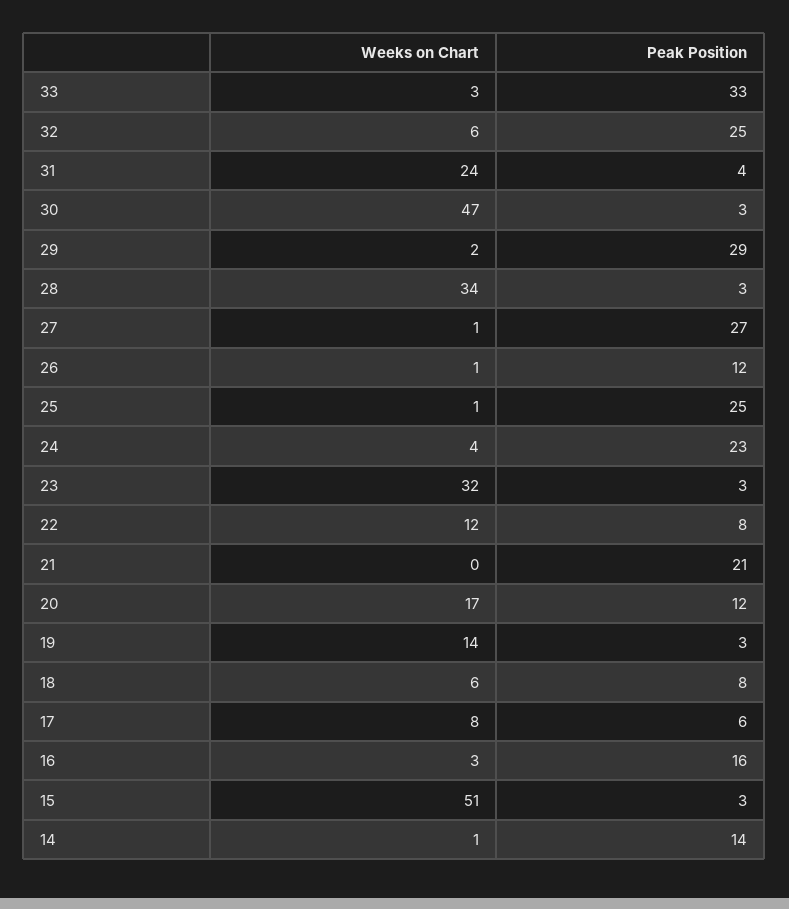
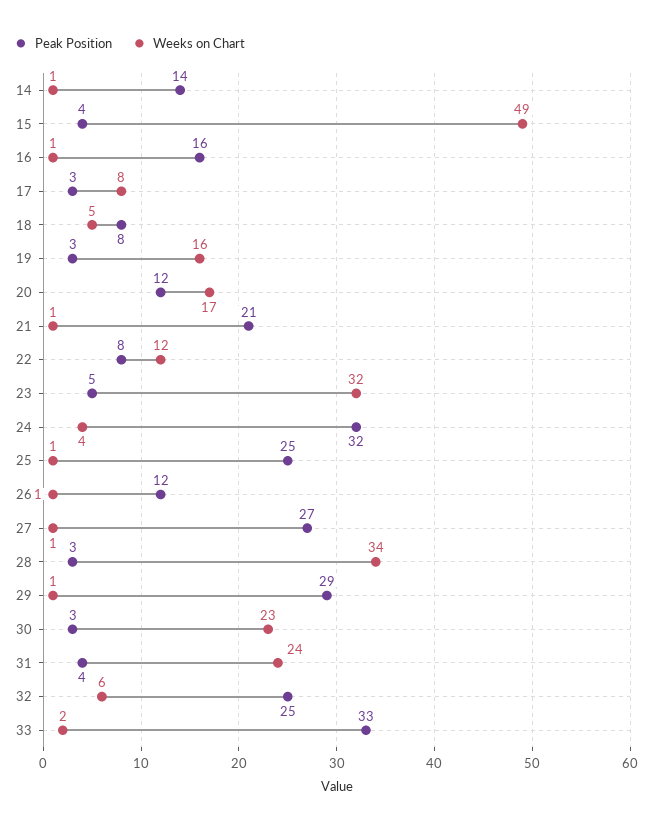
  {
    "Weeks on Chart": {
-     "33": 3,
+     "33": 2,
      "32": 6,
      "31": 24,
-     "30": 47,
+     "30": 23,
-     "29": 2,
+     "29": 1,
      "28": 34,
      "27": 1,
      "26": 1,
      "25": 1,
      "24": 4,
      "23": 32,
      "22": 12,
-     "21": 0,
+     "21": 1,
      "20": 17,
-     "19": 14,
+     "19": 16,
-     "18": 6,
+     "18": 5,
      "17": 8,
-     "16": 3,
+     "16": 1,
-     "15": 51,
+     "15": 49,
      "14": 1
    },
    "Peak Position": {
      "33": 33,
      "32": 25,
      "31": 4,
      "30": 3,
      "29": 29,
      "28": 3,
      "27": 27,
      "26": 12,
      "25": 25,
-     "24": 23,
+     "24": 32,
-     "23": 3,
+     "23": 5,
      "22": 8,
      "21": 21,
      "20": 12,
      "19": 3,
      "18": 8,
-     "17": 6,
+     "17": 3,
      "16": 16,
-     "15": 3,
+     "15": 4,
      "14": 14
    }
  }

